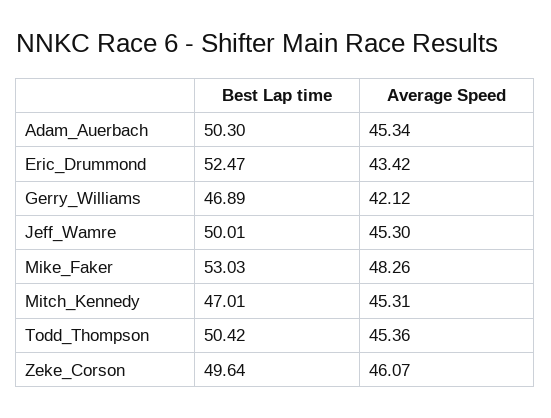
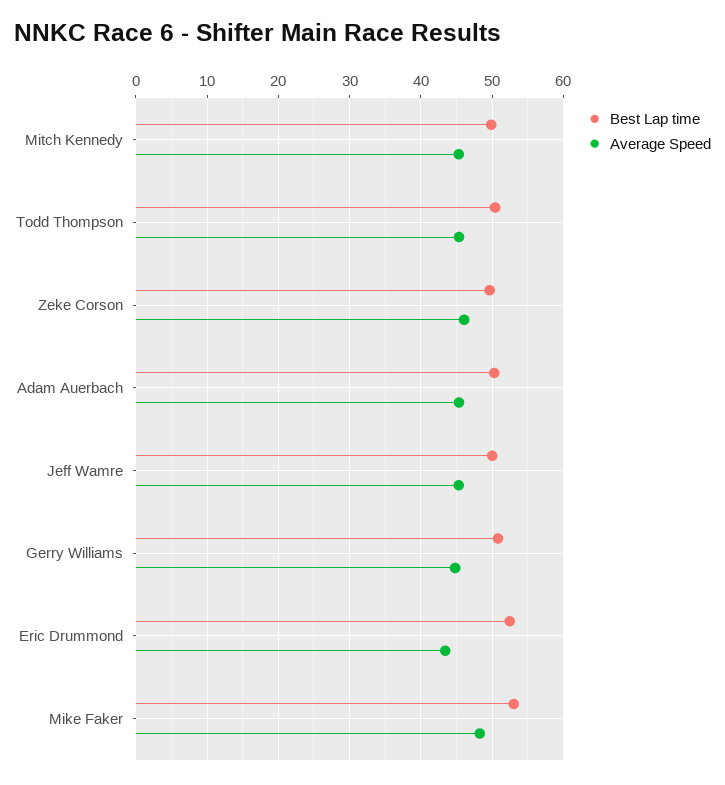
  {
    "Best Lap time": {
      "Adam_Auerbach": 50.3,
      "Eric_Drummond": 52.47,
-     "Gerry_Williams": 46.89,
+     "Gerry_Williams": 51,
      "Jeff_Wamre": 50.01,
      "Mike_Faker": 53.03,
-     "Mitch_Kennedy": 47.01,
+     "Mitch_Kennedy": 50,
      "Todd_Thompson": 50.42,
      "Zeke_Corson": 49.64
    },
    "Average Speed": {
      "Adam_Auerbach": 45.34,
      "Eric_Drummond": 43.42,
-     "Gerry_Williams": 42.12,
+     "Gerry_Williams": 45,
      "Jeff_Wamre": 45.3,
      "Mike_Faker": 48.26,
      "Mitch_Kennedy": 45.31,
      "Todd_Thompson": 45.36,
      "Zeke_Corson": 46.07
    }
  }

